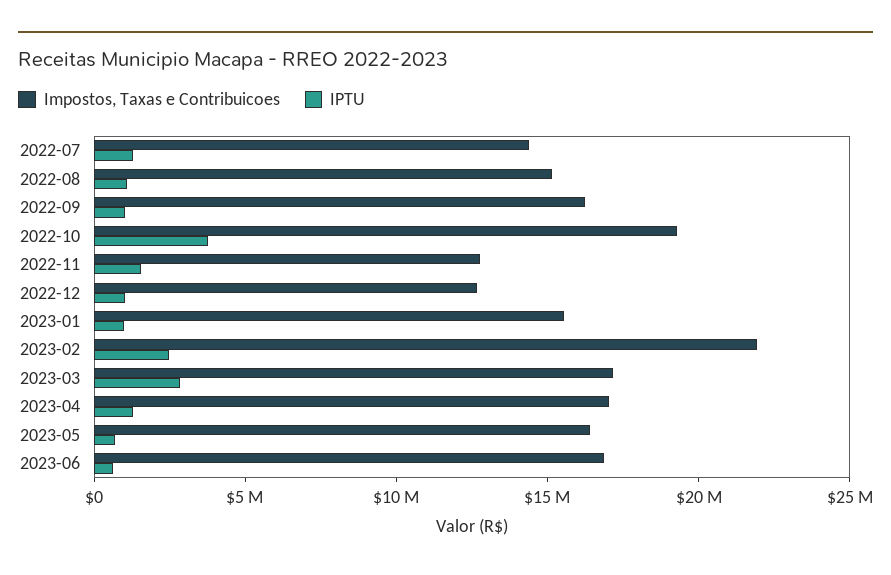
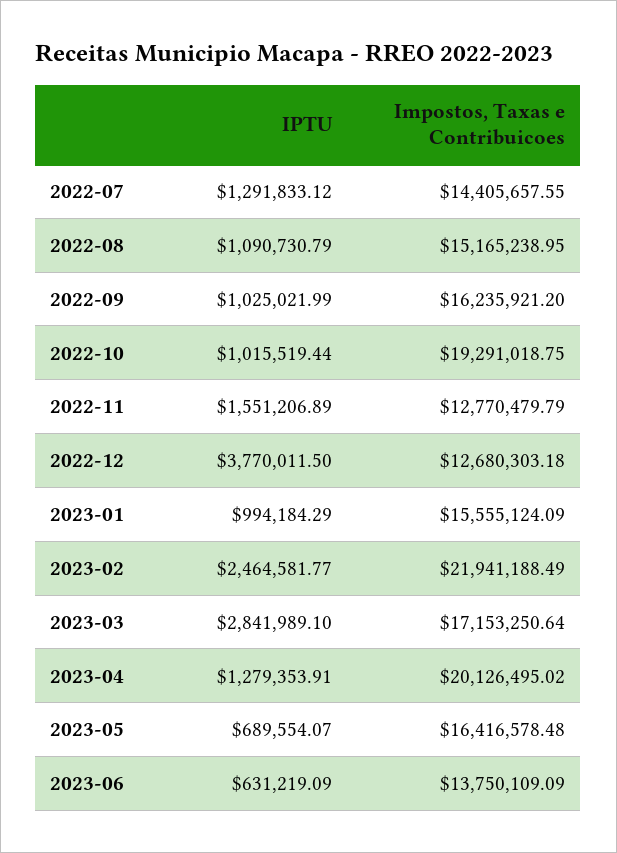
  {
    "Impostos, Taxas e Contribuicoes": {
      "2022-07": 14405657.55,
      "2022-08": 15165238.95,
      "2022-09": 16235921.2,
      "2022-10": 19291018.75,
      "2022-11": 12770479.79,
      "2022-12": 12680303.18,
      "2023-01": 15555124.09,
      "2023-02": 21941188.49,
      "2023-03": 17153250.64,
-     "2023-04": 17000000,
+     "2023-04": 20126495.02,
      "2023-05": 16416578.48,
-     "2023-06": 17000000
+     "2023-06": 13750109.09
    },
    "IPTU": {
      "2022-07": 1291833.12,
      "2022-08": 1090730.79,
      "2022-09": 1025021.99,
-     "2022-10": 4000000,
+     "2022-10": 1015519.44,
      "2022-11": 1551206.89,
-     "2022-12": 1000000,
+     "2022-12": 3770011.5,
      "2023-01": 994184.29,
      "2023-02": 2464581.77,
      "2023-03": 2841989.1,
      "2023-04": 1279353.91,
      "2023-05": 689554.07,
      "2023-06": 631219.09
    }
  }

